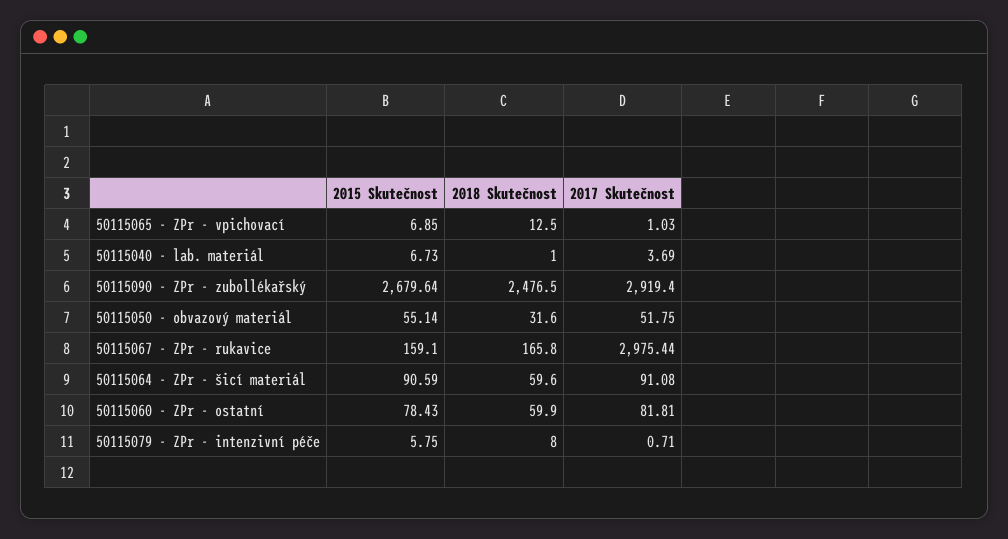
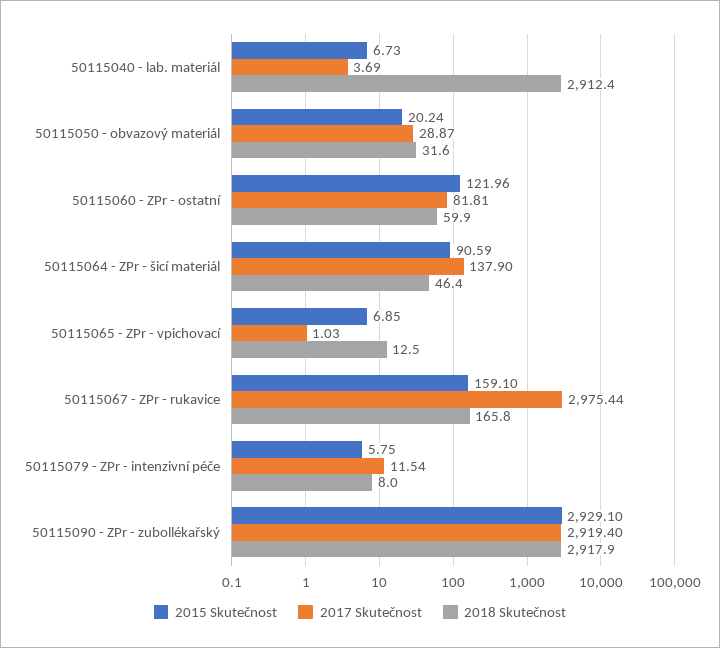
  {
    "2015 Skutečnost": {
      "50115065 - ZPr - vpichovací": 6.85,
      "50115040 - lab. materiál": 6.73,
-     "50115090 - ZPr - zubollékařský": 2679.64,
+     "50115090 - ZPr - zubollékařský": 2929.1,
-     "50115050 - obvazový materiál": 55.14,
+     "50115050 - obvazový materiál": 20.24,
      "50115067 - ZPr - rukavice": 159.1,
      "50115064 - ZPr - šicí materiál": 90.59,
-     "50115060 - ZPr - ostatní": 78.43,
+     "50115060 - ZPr - ostatní": 121.96,
      "50115079 - ZPr - intenzivní péče": 5.75
    },
    "2018 Skutečnost": {
      "50115065 - ZPr - vpichovací": 12.5,
-     "50115040 - lab. materiál": 1,
+     "50115040 - lab. materiál": 2912.4,
-     "50115090 - ZPr - zubollékařský": 2476.5,
+     "50115090 - ZPr - zubollékařský": 2917.9,
      "50115050 - obvazový materiál": 31.6,
      "50115067 - ZPr - rukavice": 165.8,
-     "50115064 - ZPr - šicí materiál": 59.6,
+     "50115064 - ZPr - šicí materiál": 46.4,
      "50115060 - ZPr - ostatní": 59.9,
      "50115079 - ZPr - intenzivní péče": 8
    },
    "2017 Skutečnost": {
      "50115065 - ZPr - vpichovací": 1.03,
      "50115040 - lab. materiál": 3.69,
      "50115090 - ZPr - zubollékařský": 2919.4,
-     "50115050 - obvazový materiál": 51.75,
+     "50115050 - obvazový materiál": 28.87,
      "50115067 - ZPr - rukavice": 2975.44,
-     "50115064 - ZPr - šicí materiál": 91.08,
+     "50115064 - ZPr - šicí materiál": 137.9,
      "50115060 - ZPr - ostatní": 81.81,
-     "50115079 - ZPr - intenzivní péče": 0.71
+     "50115079 - ZPr - intenzivní péče": 11.54
    }
  }

